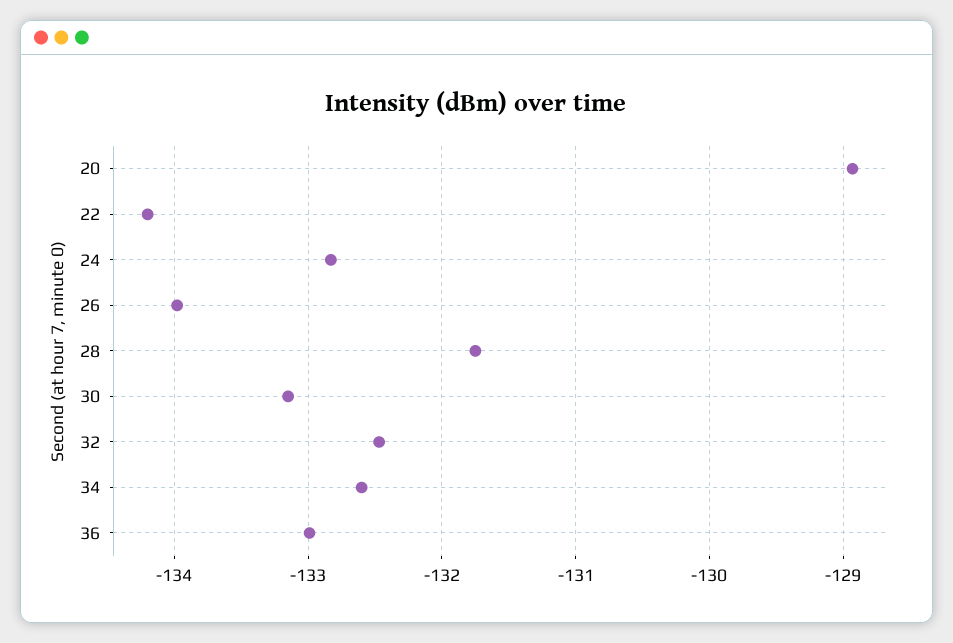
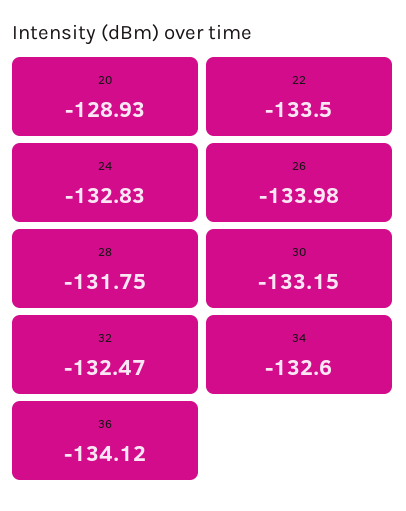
  {
    "20": -128.93,
-   "22": -134.2,
+   "22": -133.5,
    "24": -132.83,
    "26": -133.98,
    "28": -131.75,
    "30": -133.15,
    "32": -132.47,
    "34": -132.6,
-   "36": -133
+   "36": -134.12
  }

